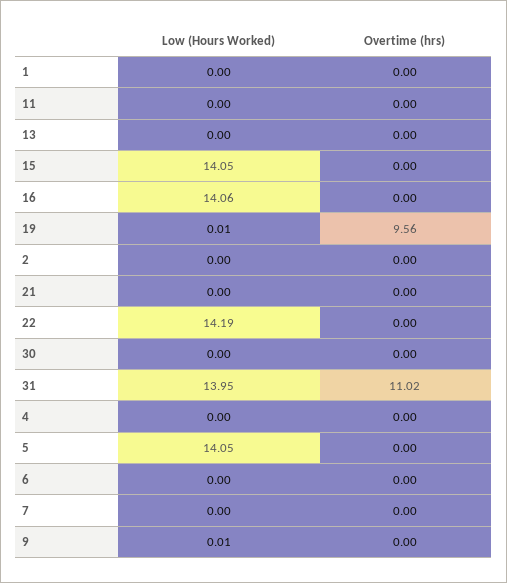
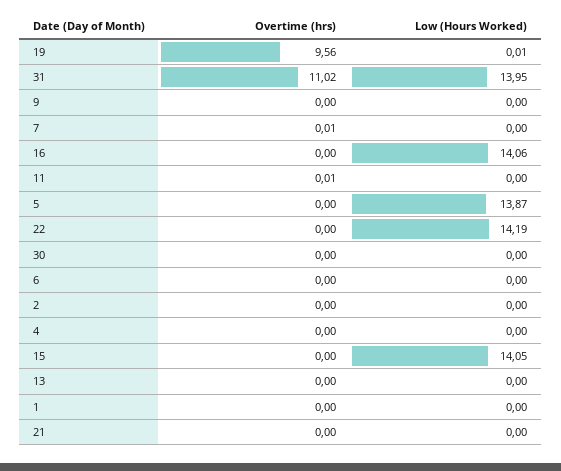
  {
    "Low (Hours Worked)": {
      "1": 0,
      "11": 0,
      "13": 0,
      "15": 14.05,
      "16": 14.06,
      "19": 0.01,
      "2": 0,
      "21": 0,
      "22": 14.19,
      "30": 0,
      "31": 13.95,
      "4": 0,
-     "5": 14.05,
+     "5": 13.87,
      "6": 0,
      "7": 0,
-     "9": 0.01
+     "9": 0
    },
    "Overtime (hrs)": {
      "1": 0,
-     "11": 0,
+     "11": 0.01,
      "13": 0,
      "15": 0,
      "16": 0,
      "19": 9.56,
      "2": 0,
      "21": 0,
      "22": 0,
      "30": 0,
      "31": 11.02,
      "4": 0,
      "5": 0,
      "6": 0,
-     "7": 0,
+     "7": 0.01,
      "9": 0
    }
  }

